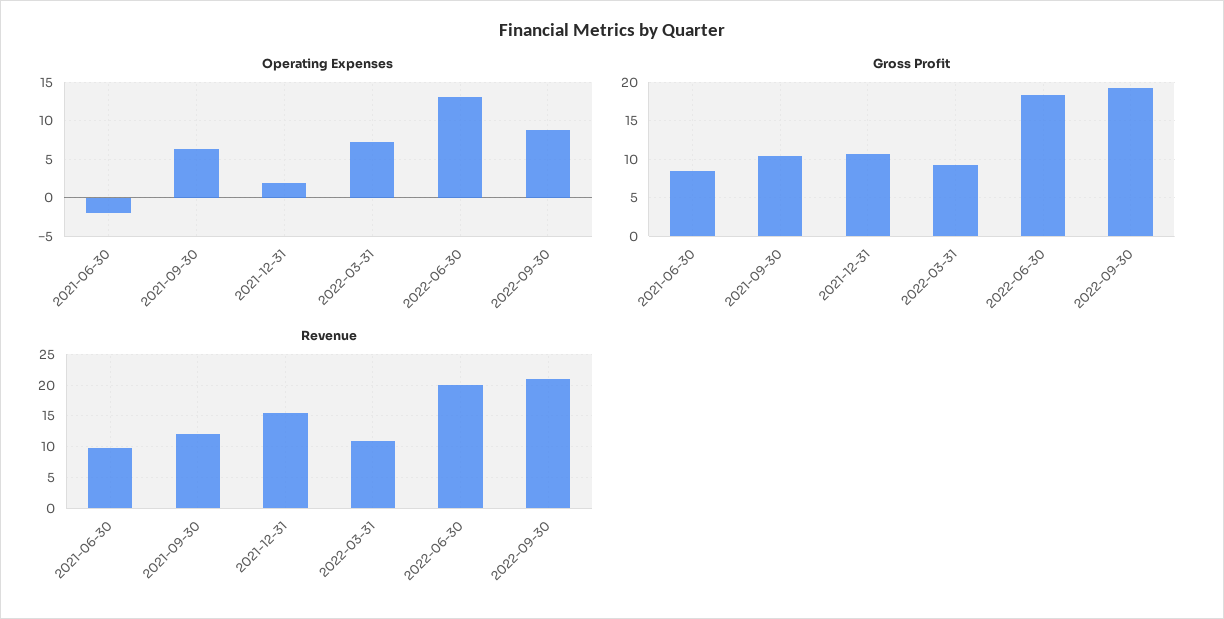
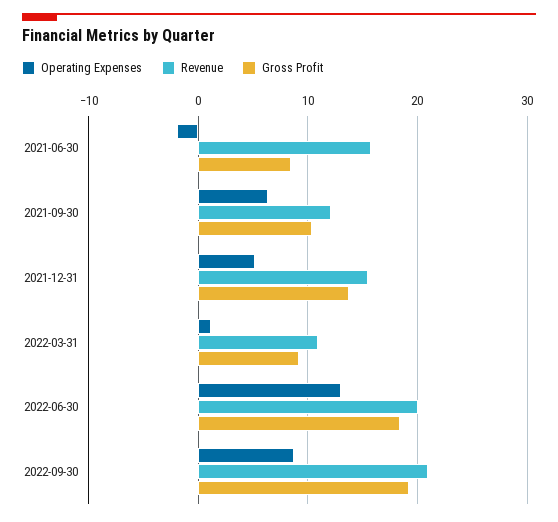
  {
    "Operating Expenses": {
      "2021-06-30": -2,
      "2021-09-30": 6,
-     "2021-12-31": 2,
+     "2021-12-31": 5,
-     "2022-03-31": 7,
+     "2022-03-31": 1,
      "2022-06-30": 13,
      "2022-09-30": 9
    },
    "Gross Profit": {
      "2021-06-30": 8,
      "2021-09-30": 10,
-     "2021-12-31": 11,
+     "2021-12-31": 14,
      "2022-03-31": 9,
      "2022-06-30": 18,
      "2022-09-30": 19
    },
    "Revenue": {
-     "2021-06-30": 10,
+     "2021-06-30": 16,
      "2021-09-30": 12,
      "2021-12-31": 15,
      "2022-03-31": 11,
      "2022-06-30": 20,
      "2022-09-30": 21
    }
  }

